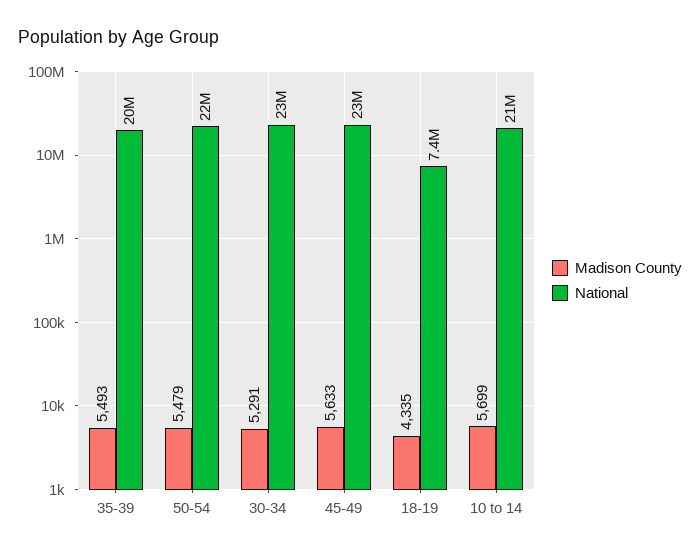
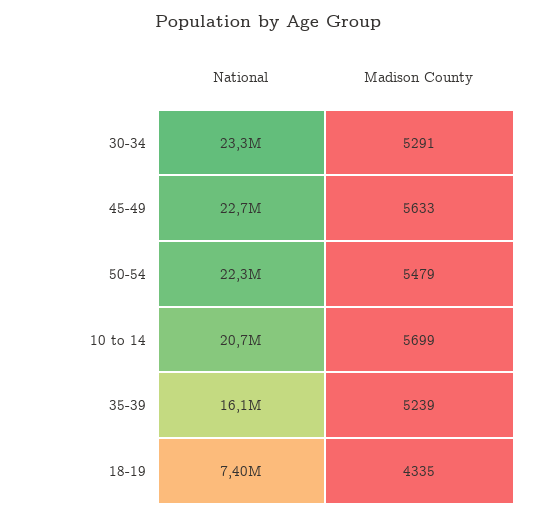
  {
    "Madison County": {
-     "35-39": 5493,
+     "35-39": 5239,
      "50-54": 5479,
      "30-34": 5291,
      "45-49": 5633,
      "18-19": 4335,
      "10 to 14": 5699
    },
    "National": {
-     "35-39": 20000000,
+     "35-39": 16100000,
      "50-54": 22300000,
      "30-34": 23300000,
      "45-49": 22700000,
      "18-19": 7400000,
      "10 to 14": 20700000
    }
  }

